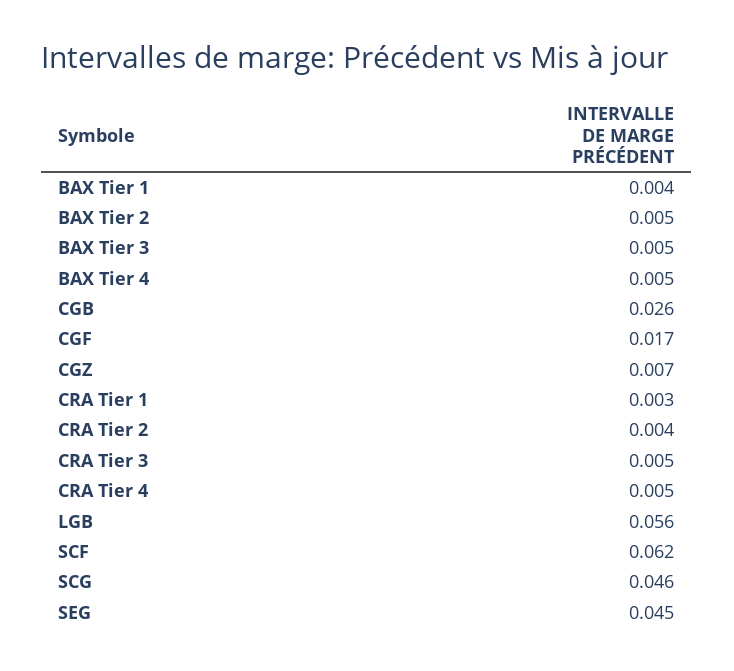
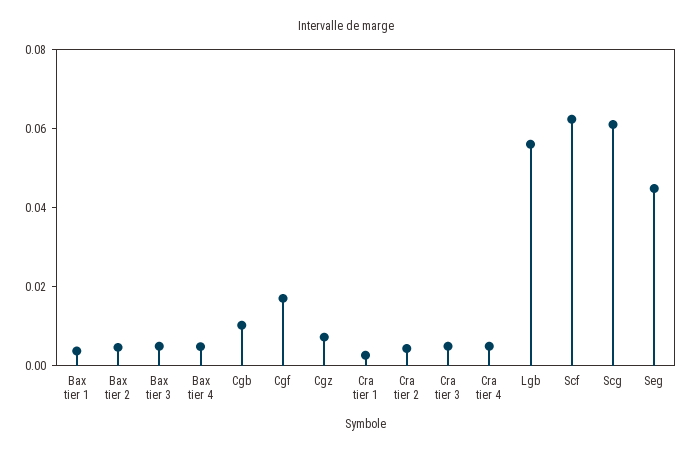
  {
    "BAX Tier 1": 0.004,
    "BAX Tier 2": 0.005,
    "BAX Tier 3": 0.005,
    "BAX Tier 4": 0.005,
-   "CGB": 0.026,
+   "CGB": 0.01,
    "CGF": 0.017,
    "CGZ": 0.007,
    "CRA Tier 1": 0.003,
    "CRA Tier 2": 0.004,
    "CRA Tier 3": 0.005,
    "CRA Tier 4": 0.005,
    "LGB": 0.056,
    "SCF": 0.062,
-   "SCG": 0.046,
+   "SCG": 0.06,
    "SEG": 0.045
  }

